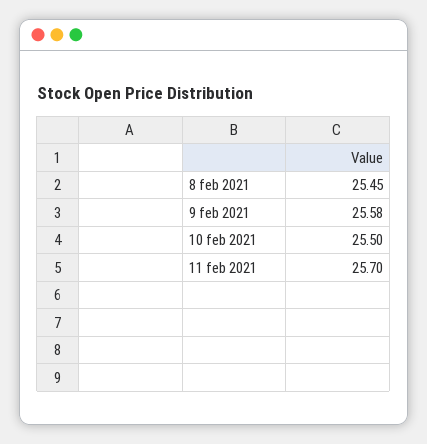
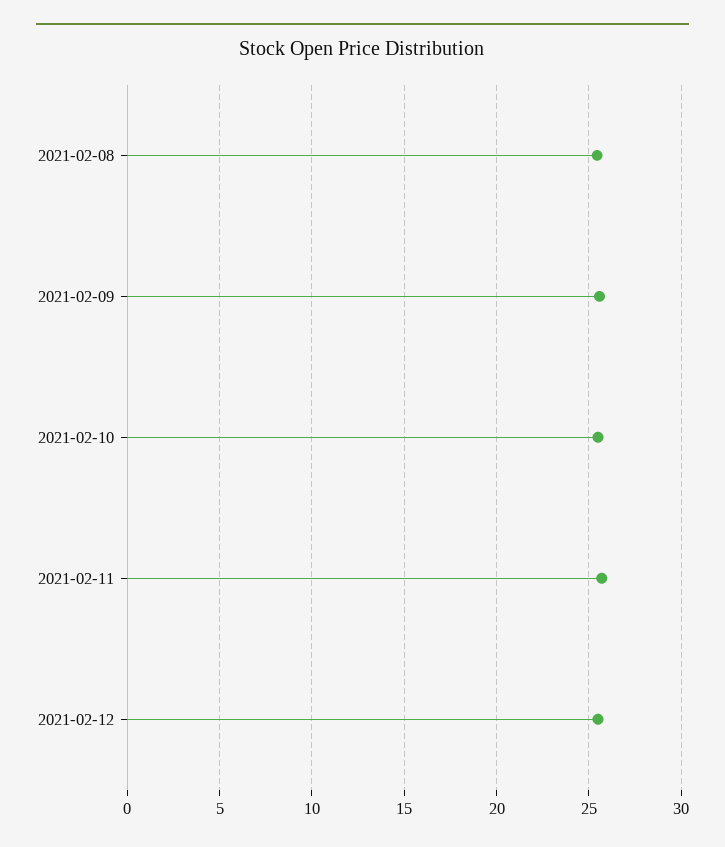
  {
    "8 feb 2021": 25.45,
    "9 feb 2021": 25.58,
    "10 feb 2021": 25.5,
-   "11 feb 2021": 25.7
+   "11 feb 2021": 25.7,
+   "2021-02-12": 25.5
  }

